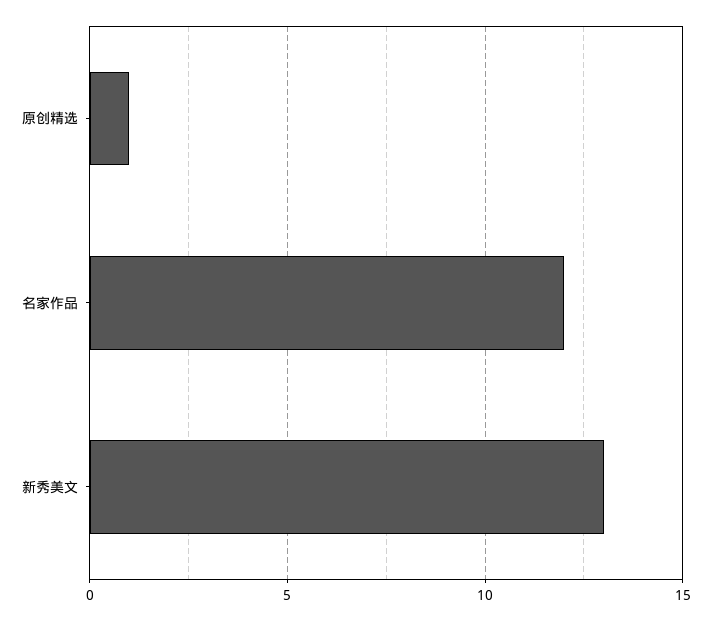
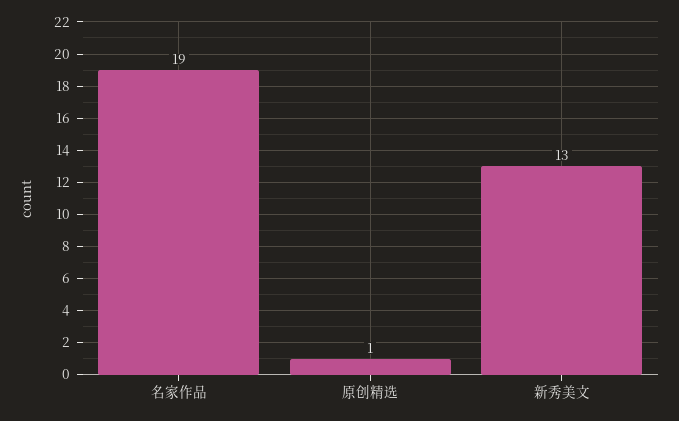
  {
    "原创精选": 1,
-   "名家作品": 12,
+   "名家作品": 19,
    "新秀美文": 13
  }

